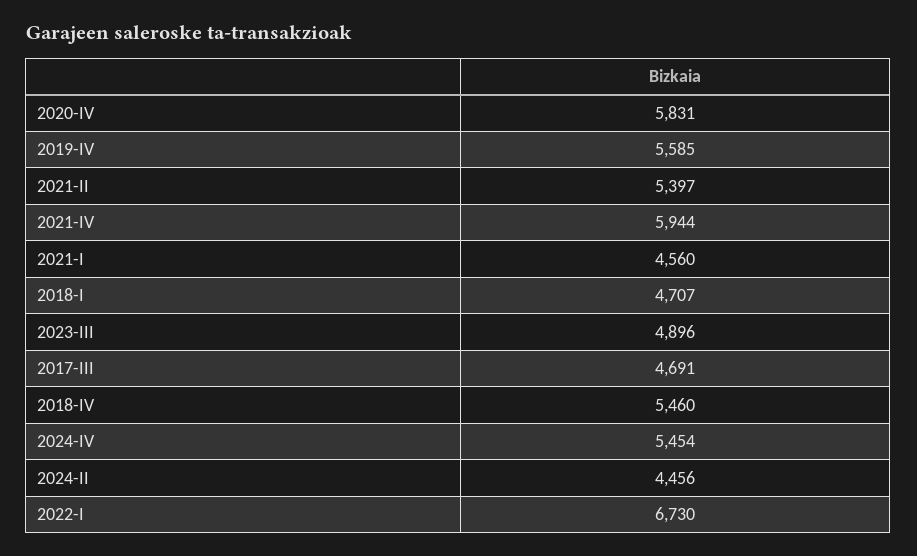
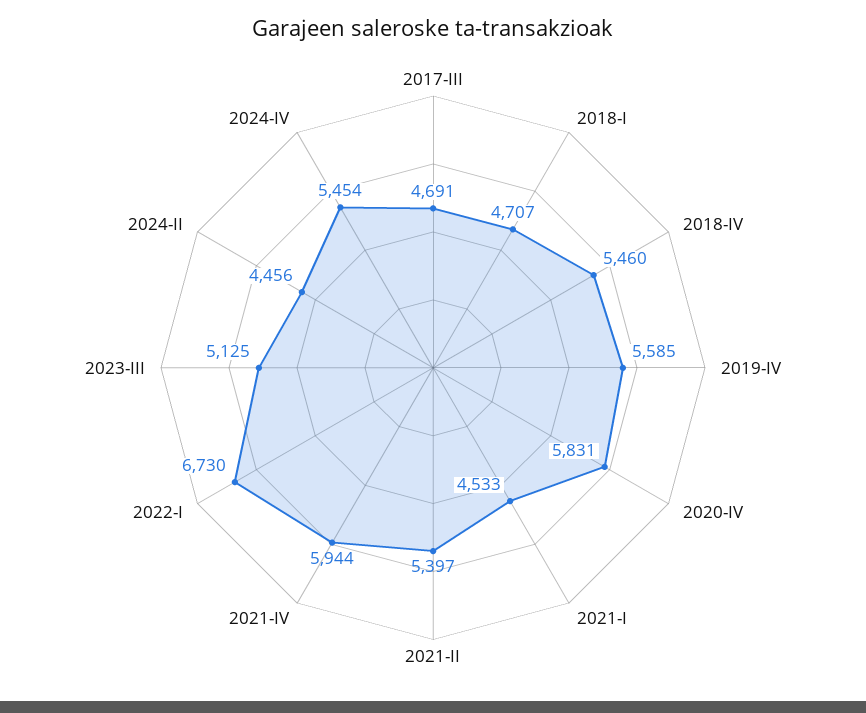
  {
    "2020-IV": 5831,
    "2019-IV": 5585,
    "2021-II": 5397,
    "2021-IV": 5944,
-   "2021-I": 4560,
+   "2021-I": 4533,
    "2018-I": 4707,
-   "2023-III": 4896,
+   "2023-III": 5125,
    "2017-III": 4691,
    "2018-IV": 5460,
    "2024-IV": 5454,
    "2024-II": 4456,
    "2022-I": 6730
  }

